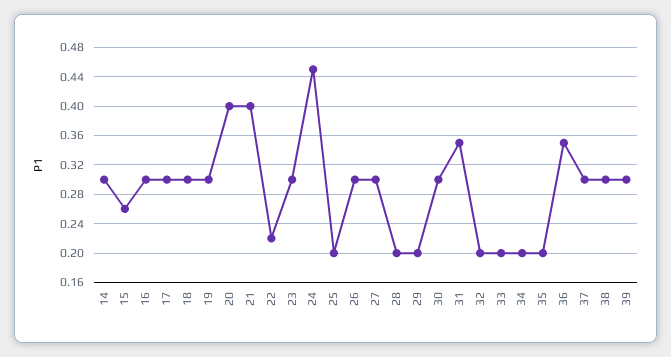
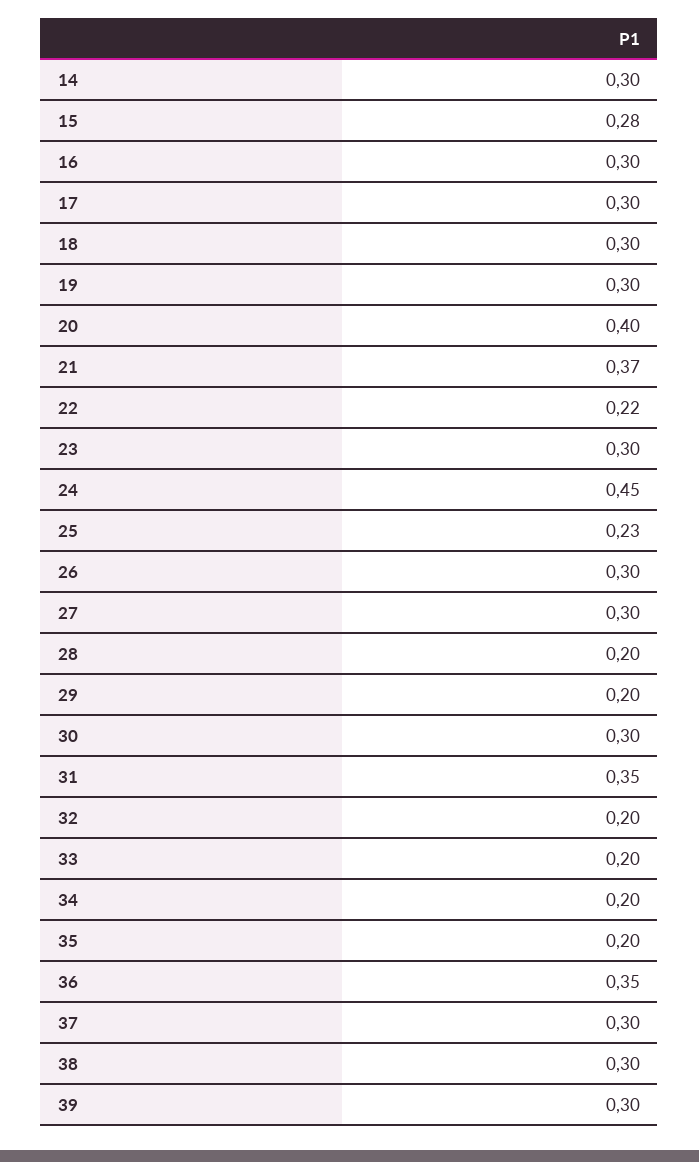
  {
    "14": 0.3,
-   "15": 0.26,
+   "15": 0.28,
    "16": 0.3,
    "17": 0.3,
    "18": 0.3,
    "19": 0.3,
    "20": 0.4,
-   "21": 0.4,
+   "21": 0.37,
    "22": 0.22,
    "23": 0.3,
    "24": 0.45,
-   "25": 0.2,
+   "25": 0.23,
    "26": 0.3,
    "27": 0.3,
    "28": 0.2,
    "29": 0.2,
    "30": 0.3,
    "31": 0.35,
    "32": 0.2,
    "33": 0.2,
    "34": 0.2,
    "35": 0.2,
    "36": 0.35,
    "37": 0.3,
    "38": 0.3,
    "39": 0.3
  }

